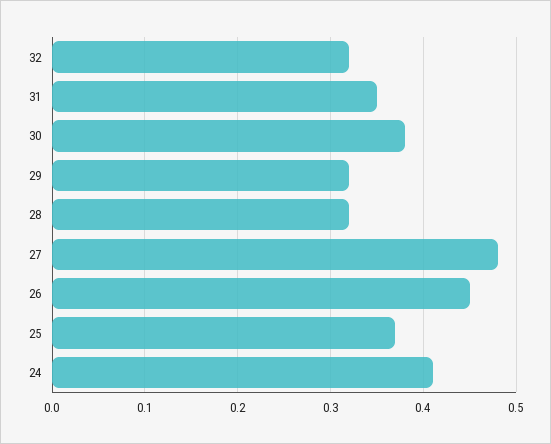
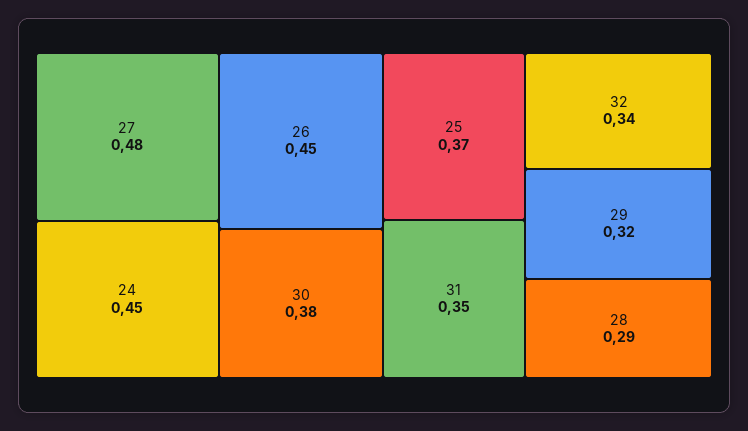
  {
-   "32": 0.32,
+   "32": 0.34,
    "31": 0.35,
    "30": 0.38,
    "29": 0.32,
-   "28": 0.32,
+   "28": 0.29,
    "27": 0.48,
    "26": 0.45,
    "25": 0.37,
-   "24": 0.41
+   "24": 0.45
  }

